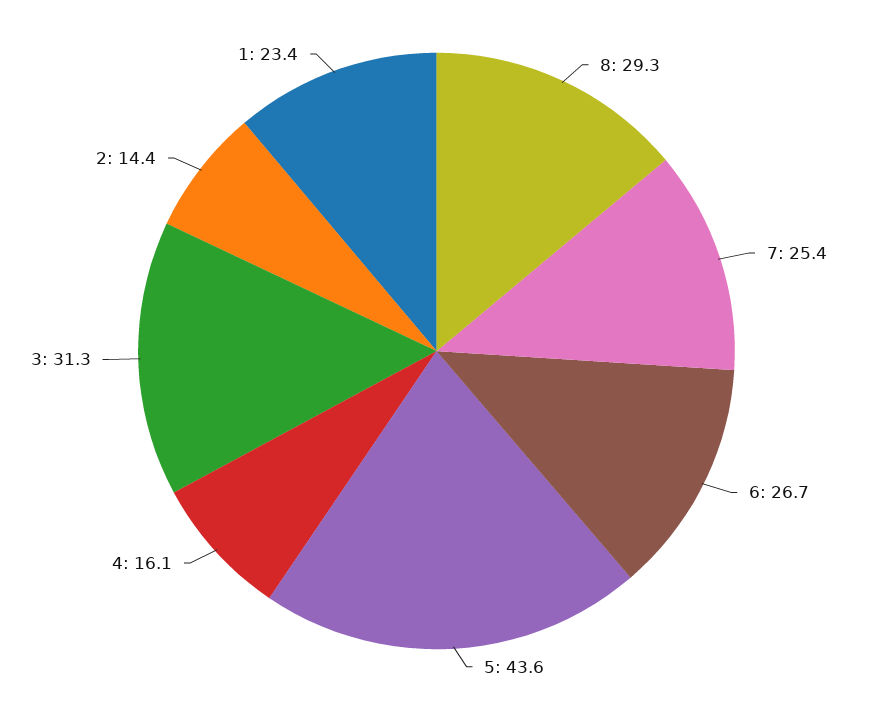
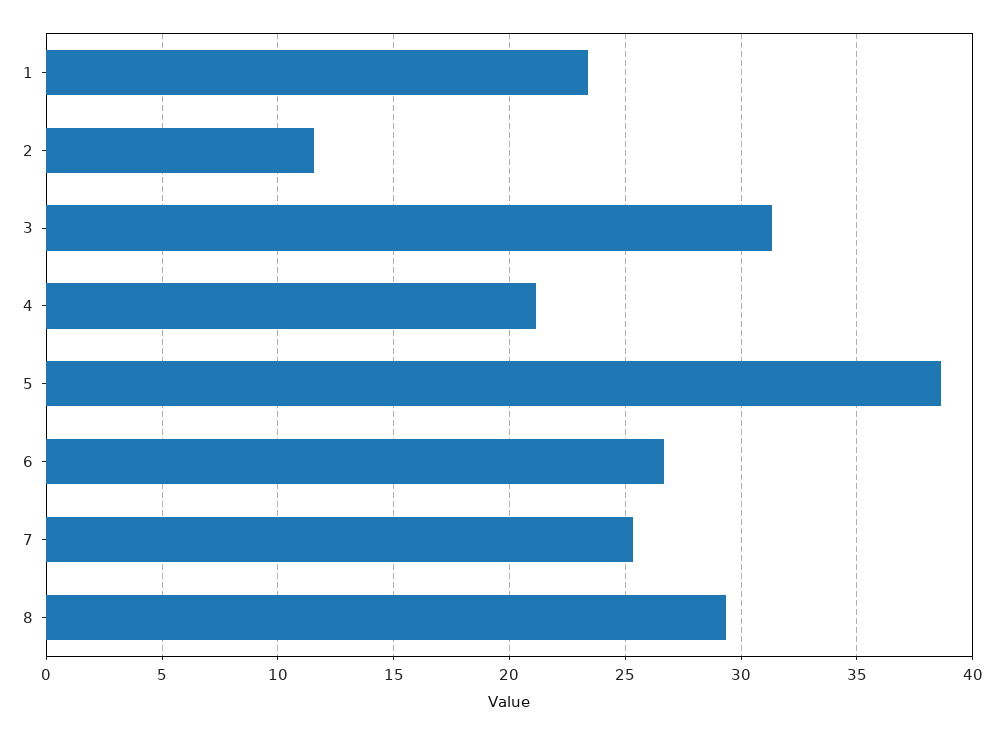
  {
    "8": 29.3,
    "7": 25.4,
    "6": 26.7,
-   "5": 43.6,
+   "5": 38.5,
-   "4": 16.1,
+   "4": 21,
    "3": 31.3,
-   "2": 14.4,
+   "2": 11.5,
    "1": 23.4
  }

